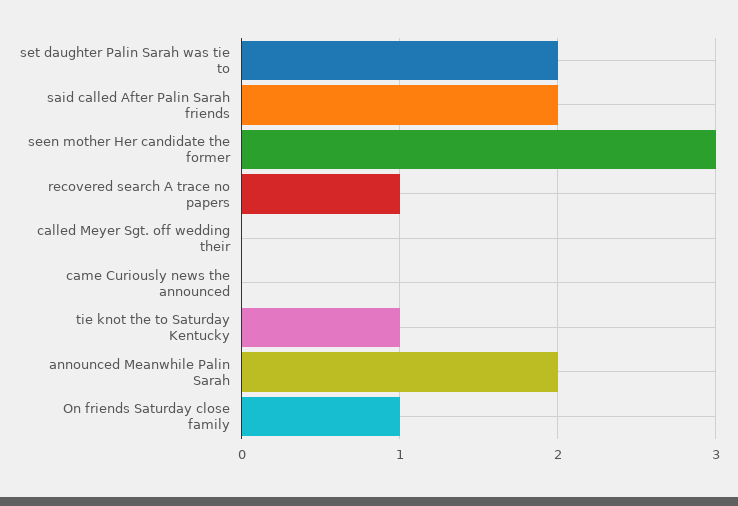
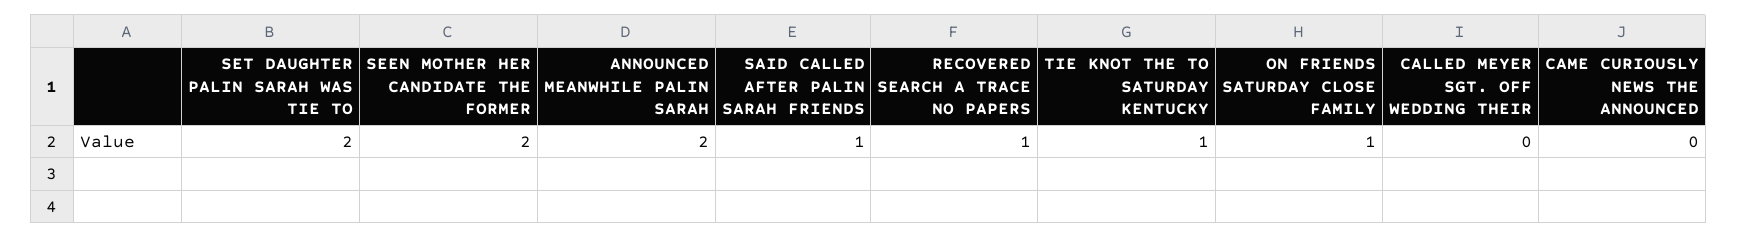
  {
    "set daughter Palin Sarah was tie to": 2,
-   "said called After Palin Sarah friends": 2,
+   "said called After Palin Sarah friends": 1,
-   "seen mother Her candidate the former": 3,
+   "seen mother Her candidate the former": 2,
    "recovered search A trace no papers": 1,
    "called Meyer Sgt. off wedding their": 0,
    "came Curiously news the announced": 0,
    "tie knot the to Saturday Kentucky": 1,
    "announced Meanwhile Palin Sarah": 2,
    "On friends Saturday close family": 1
  }

